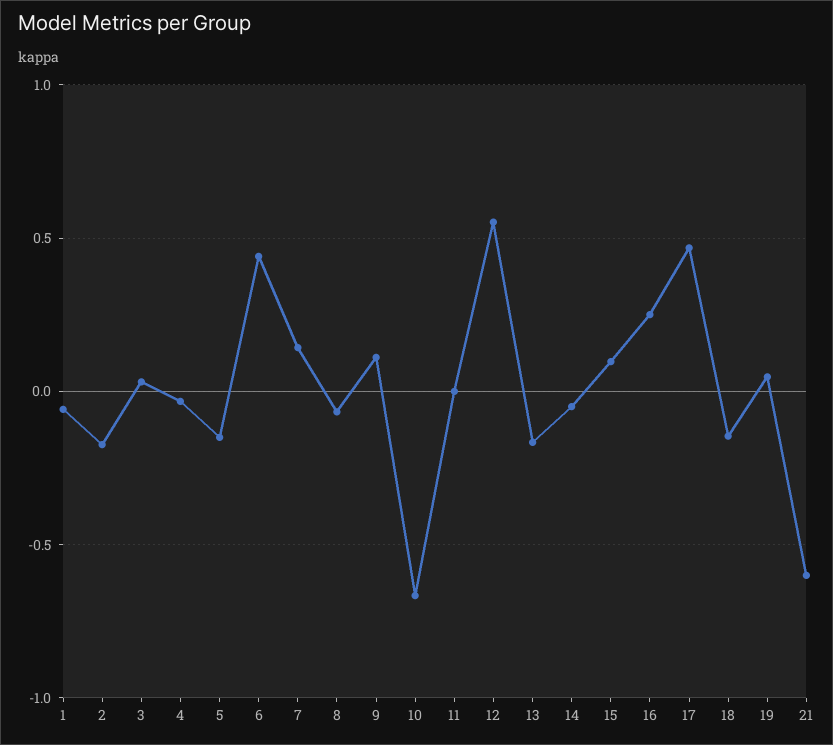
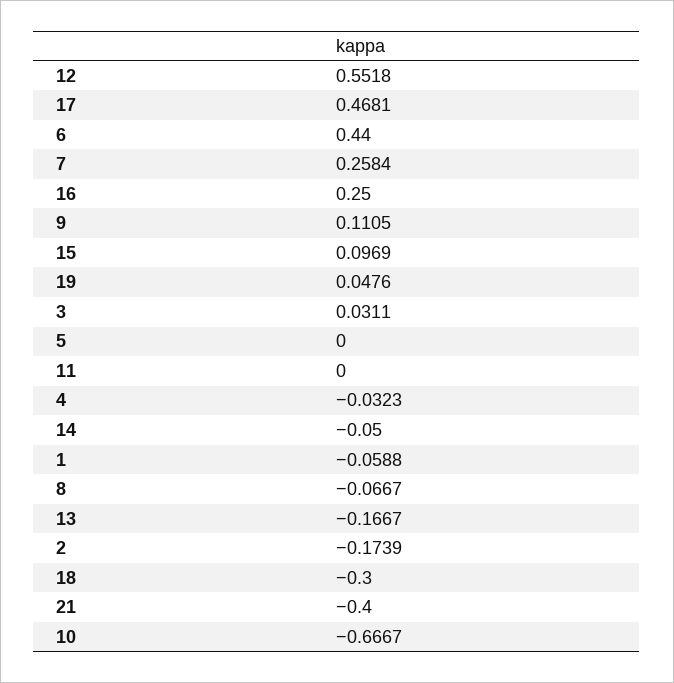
  {
    "1": -0.0588,
    "2": -0.1739,
    "3": 0.0311,
    "4": -0.0323,
-   "5": -0.15,
+   "5": 0,
    "6": 0.44,
-   "7": 0.15,
+   "7": 0.2584,
    "8": -0.0667,
    "9": 0.1105,
    "10": -0.6667,
    "11": 0,
    "12": 0.5518,
    "13": -0.1667,
    "14": -0.05,
    "15": 0.0969,
    "16": 0.25,
    "17": 0.4681,
-   "18": -0.15,
+   "18": -0.3,
    "19": 0.0476,
-   "21": -0.6
+   "21": -0.4
  }

